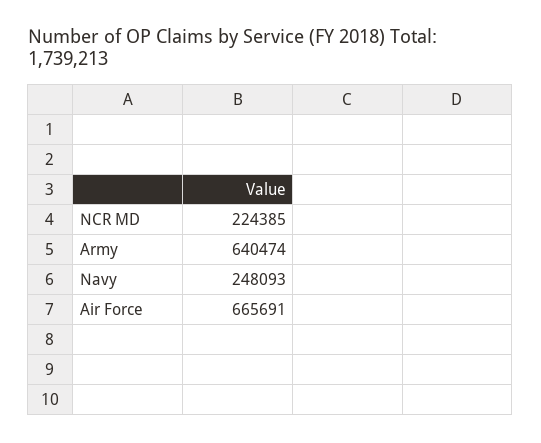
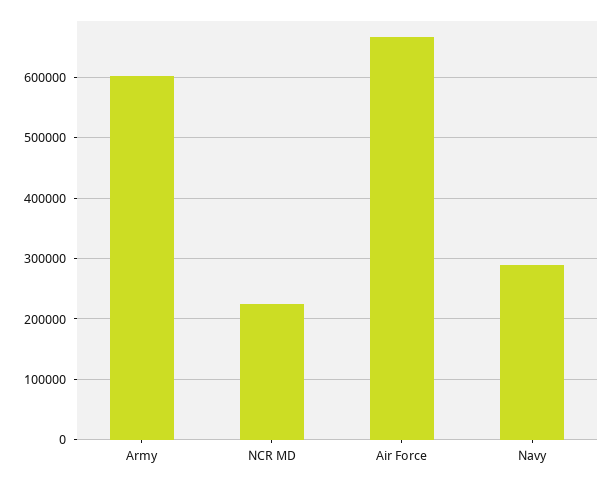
  {
    "NCR MD": 224385,
-   "Army": 640474,
+   "Army": 600000,
-   "Navy": 248093,
+   "Navy": 290000,
    "Air Force": 665691
  }

